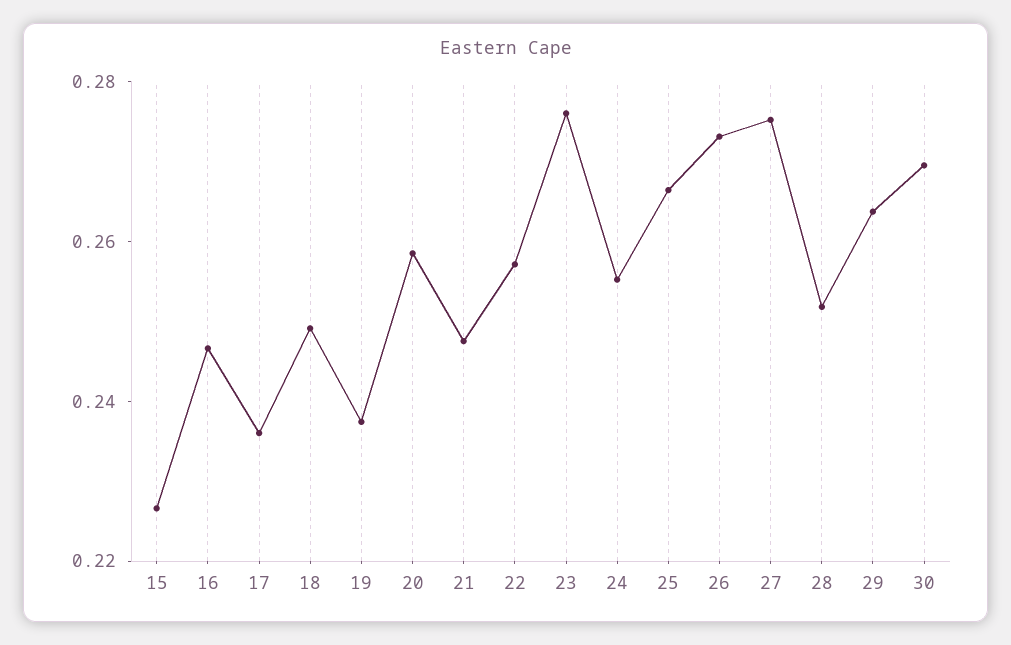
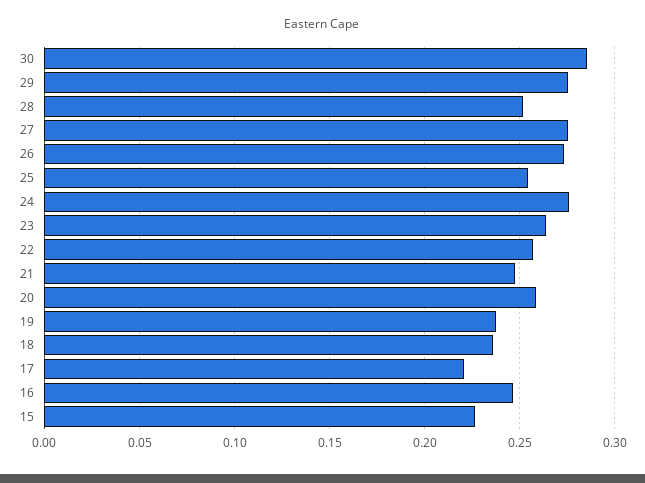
  {
    "15": 0.225,
    "16": 0.245,
-   "17": 0.235,
+   "17": 0.22,
-   "18": 0.25,
+   "18": 0.235,
    "19": 0.235,
    "20": 0.26,
    "21": 0.25,
    "22": 0.255,
-   "23": 0.275,
+   "23": 0.265,
-   "24": 0.255,
+   "24": 0.275,
-   "25": 0.265,
+   "25": 0.255,
    "26": 0.275,
    "27": 0.275,
    "28": 0.25,
-   "29": 0.265,
+   "29": 0.275,
-   "30": 0.27
+   "30": 0.285
  }

